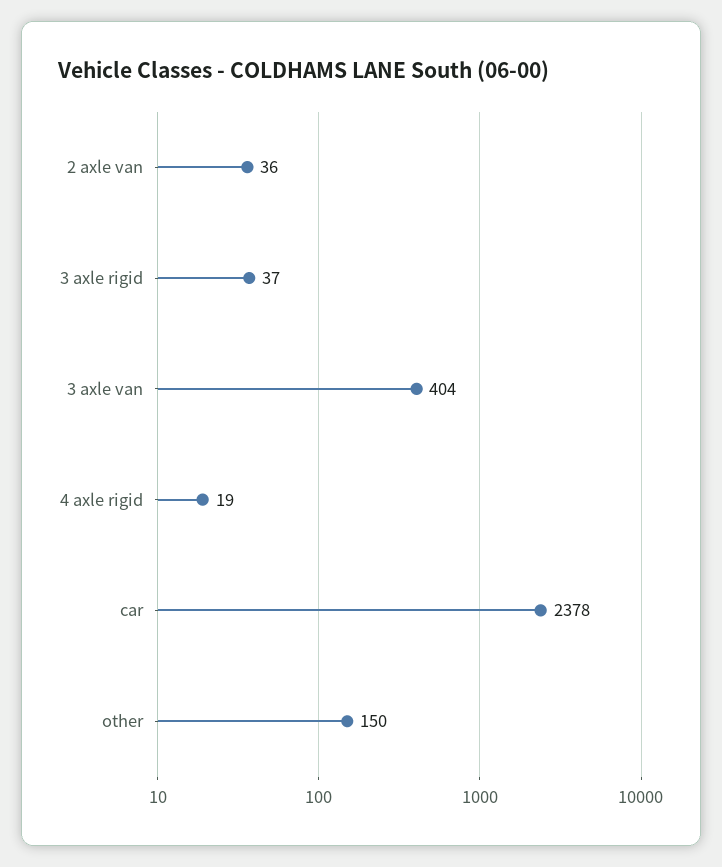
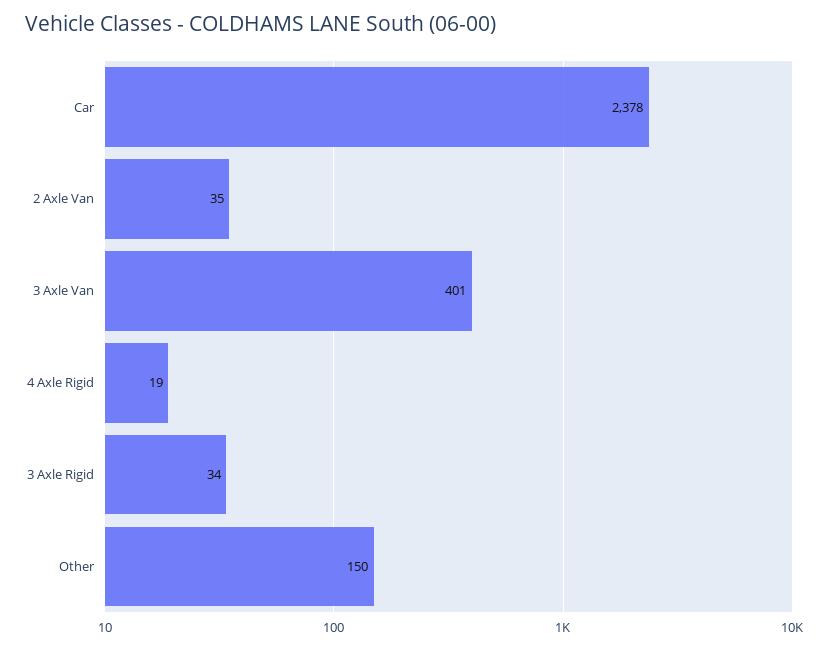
  {
-   "2 axle van": 36,
+   "2 axle van": 35,
-   "3 axle rigid": 37,
+   "3 axle rigid": 34,
-   "3 axle van": 404,
+   "3 axle van": 401,
    "4 axle rigid": 19,
    "car": 2378,
    "other": 150
  }

